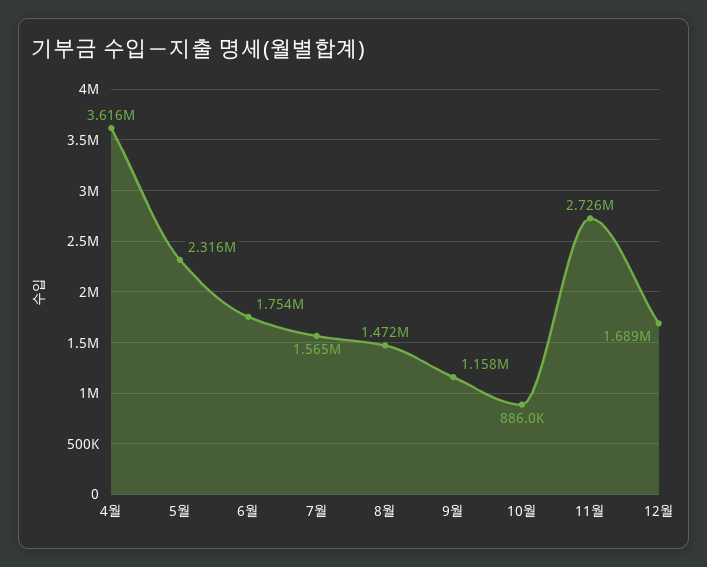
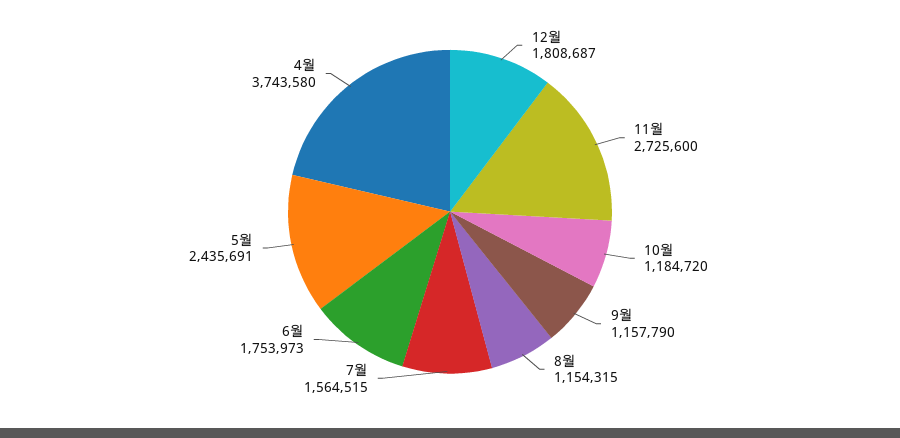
  {
-   "4월": 3616000,
+   "4월": 3743580,
-   "5월": 2316000,
+   "5월": 2435691,
    "6월": 1753973,
    "7월": 1564515,
-   "8월": 1472000,
+   "8월": 1154315,
    "9월": 1157790,
-   "10월": 886000,
+   "10월": 1184720,
    "11월": 2725600,
-   "12월": 1689000
+   "12월": 1808687
  }

